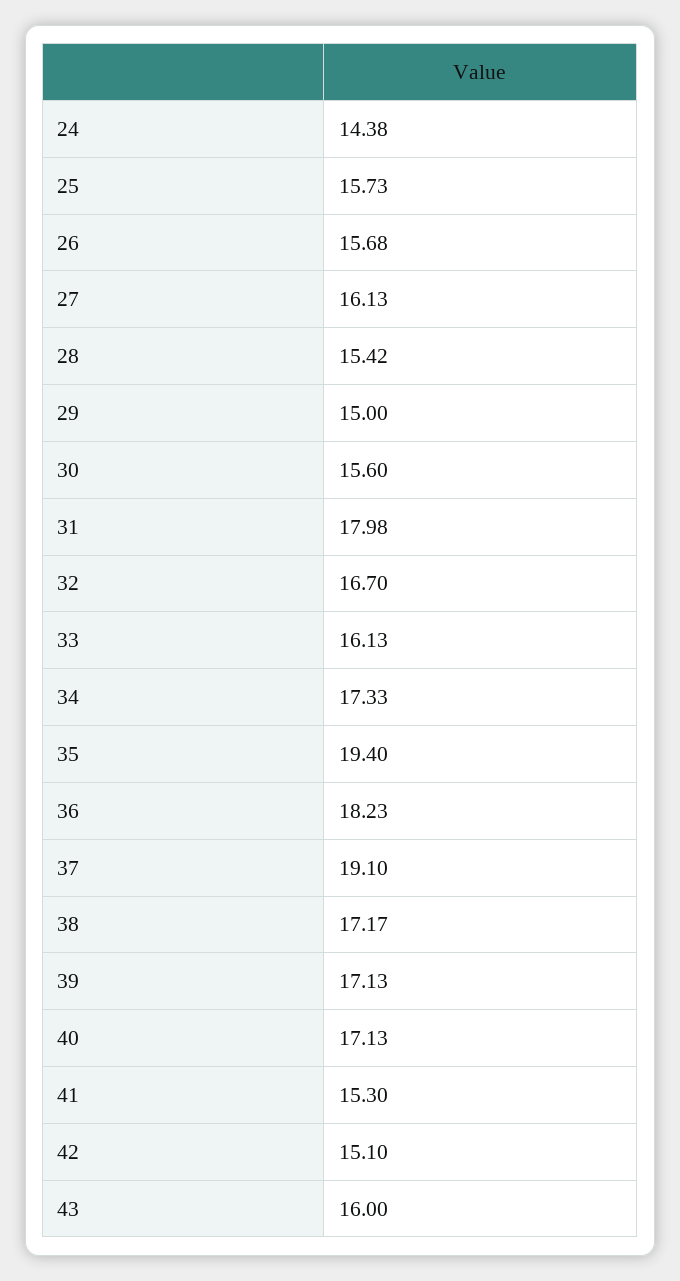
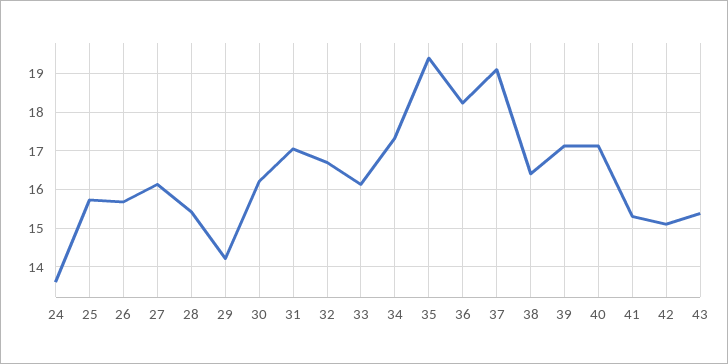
  {
-   "24": 14.38,
+   "24": 13.6,
    "25": 15.73,
    "26": 15.68,
    "27": 16.13,
    "28": 15.42,
-   "29": 15,
+   "29": 14.2,
-   "30": 15.6,
+   "30": 16.2,
-   "31": 17.98,
+   "31": 17,
    "32": 16.7,
    "33": 16.13,
    "34": 17.33,
    "35": 19.4,
    "36": 18.23,
    "37": 19.1,
-   "38": 17.17,
+   "38": 16.4,
    "39": 17.13,
    "40": 17.13,
    "41": 15.3,
    "42": 15.1,
-   "43": 16
+   "43": 15.4
  }

